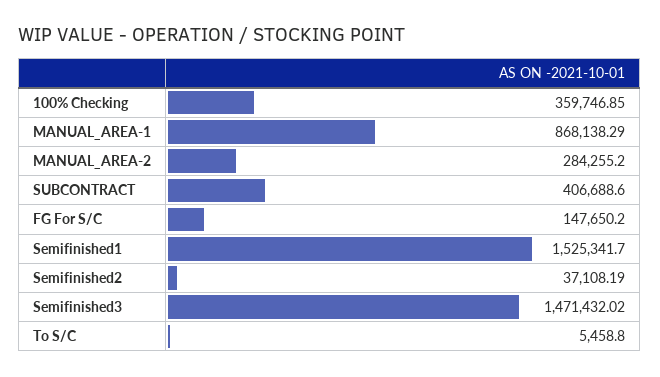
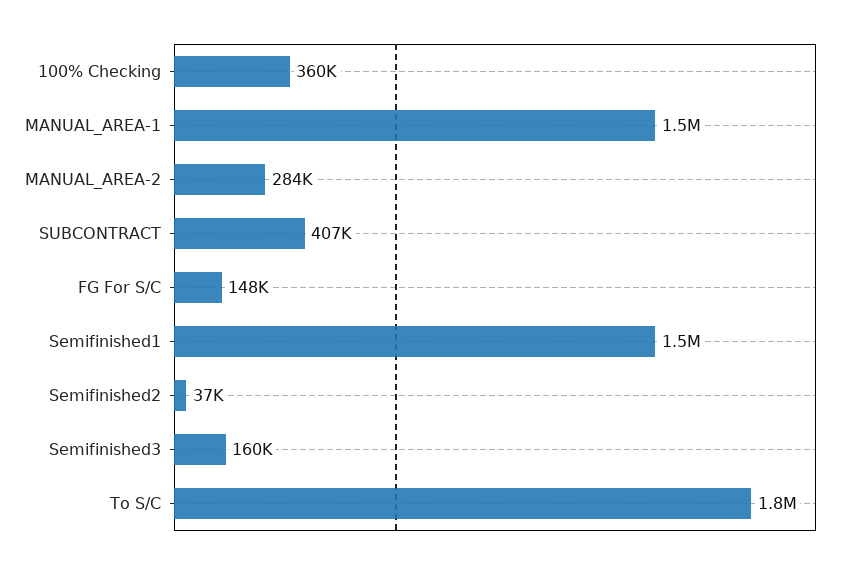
  {
    "100% Checking": 359746.85,
-   "MANUAL_AREA-1": 868138.29,
+   "MANUAL_AREA-1": 1500000,
    "MANUAL_AREA-2": 284255.2,
    "SUBCONTRACT": 406688.6,
    "FG For S/C": 147650.2,
    "Semifinished1": 1525341.7,
    "Semifinished2": 37108.19,
-   "Semifinished3": 1471432.02,
+   "Semifinished3": 160000,
-   "To S/C": 5458.8
+   "To S/C": 1800000
  }

